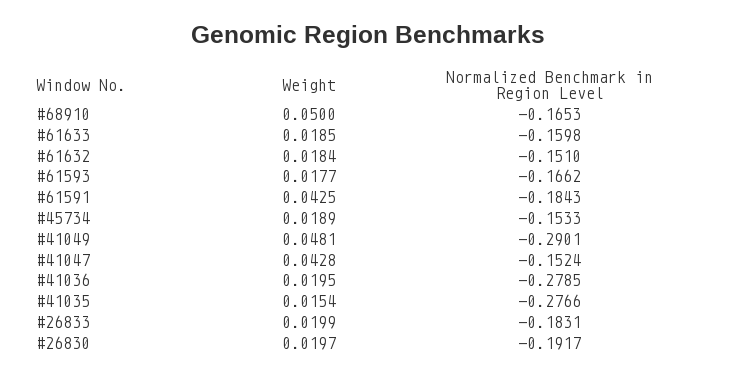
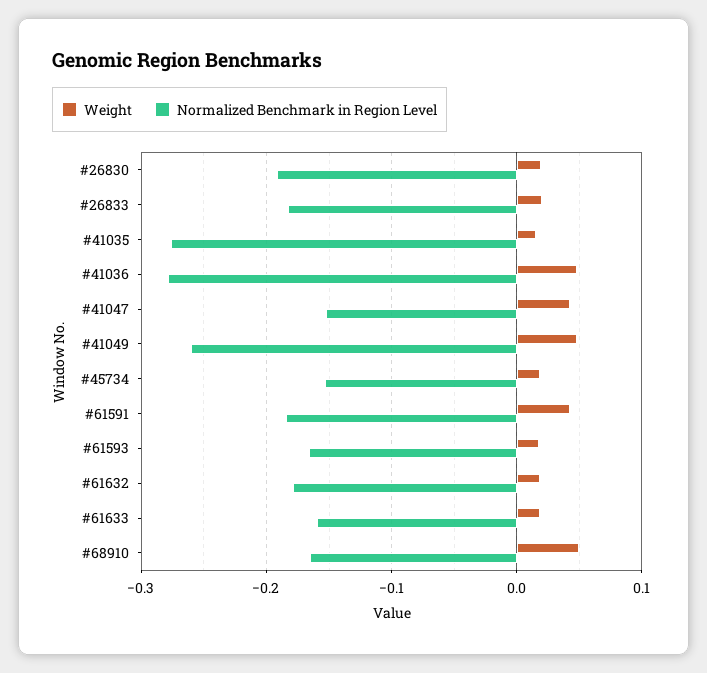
  {
    "Weight": {
      "#68910": 0.05,
      "#61633": 0.0185,
      "#61632": 0.0184,
      "#61593": 0.0177,
      "#61591": 0.0425,
      "#45734": 0.0189,
      "#41049": 0.0481,
      "#41047": 0.0428,
-     "#41036": 0.0195,
+     "#41036": 0.05,
      "#41035": 0.0154,
      "#26833": 0.0199,
      "#26830": 0.0197
    },
    "Normalized Benchmark in Region Level": {
      "#68910": -0.1653,
      "#61633": -0.1598,
-     "#61632": -0.151,
+     "#61632": -0.18,
      "#61593": -0.1662,
      "#61591": -0.1843,
      "#45734": -0.1533,
-     "#41049": -0.2901,
+     "#41049": -0.26,
      "#41047": -0.1524,
      "#41036": -0.2785,
      "#41035": -0.2766,
      "#26833": -0.1831,
      "#26830": -0.1917
    }
  }

